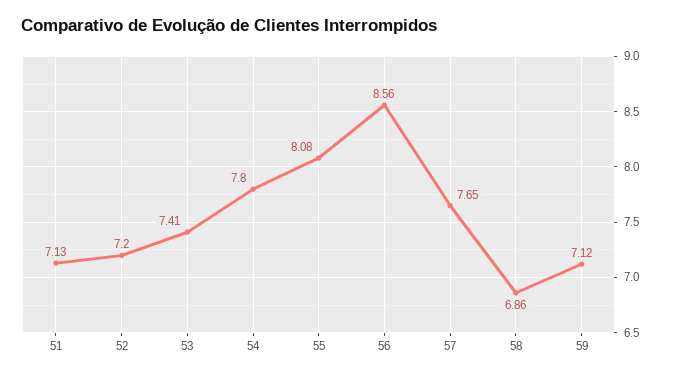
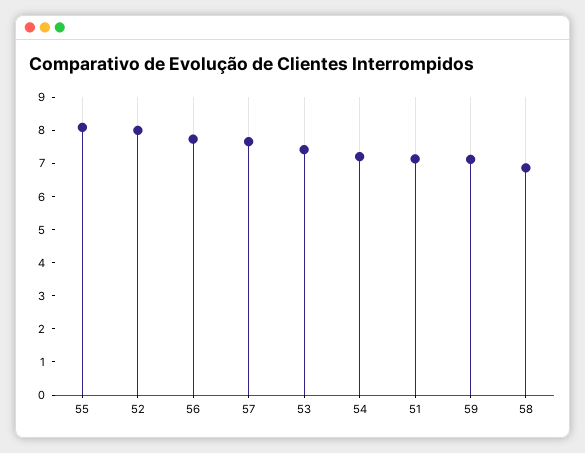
  {
    "51": 7.13,
-   "52": 7.2,
+   "52": 8,
    "53": 7.41,
-   "54": 7.8,
+   "54": 7.25,
    "55": 8.08,
-   "56": 8.56,
+   "56": 7.75,
    "57": 7.65,
    "58": 6.86,
    "59": 7.12
  }

